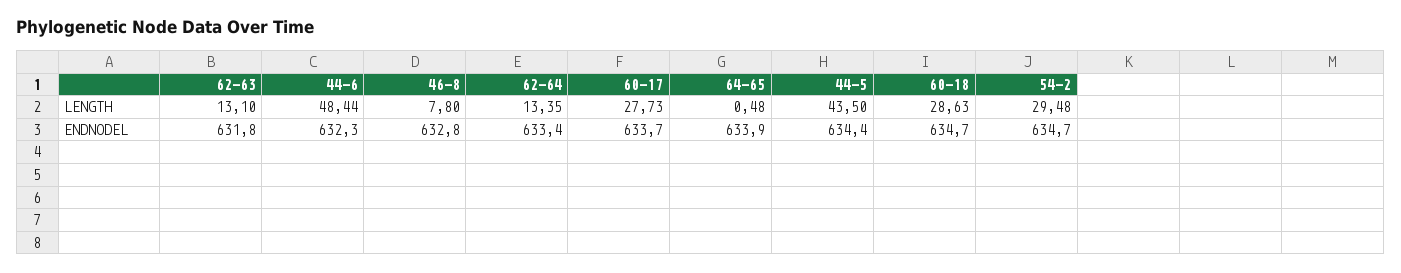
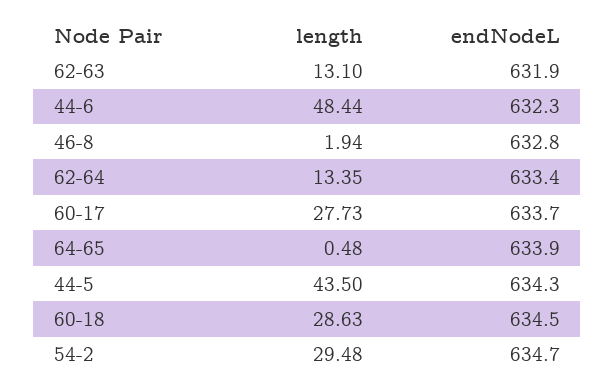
  {
    "62-63": {
      "LENGTH": 13.1,
-     "ENDNODEL": 631.8
+     "ENDNODEL": 631.9
    },
    "44-6": {
      "LENGTH": 48.44,
      "ENDNODEL": 632.3
    },
    "46-8": {
-     "LENGTH": 7.8,
+     "LENGTH": 1.94,
      "ENDNODEL": 632.8
    },
    "62-64": {
      "LENGTH": 13.35,
      "ENDNODEL": 633.4
    },
    "60-17": {
      "LENGTH": 27.73,
      "ENDNODEL": 633.7
    },
    "64-65": {
      "LENGTH": 0.48,
      "ENDNODEL": 633.9
    },
    "44-5": {
      "LENGTH": 43.5,
-     "ENDNODEL": 634.4
+     "ENDNODEL": 634.3
    },
    "60-18": {
      "LENGTH": 28.63,
-     "ENDNODEL": 634.7
+     "ENDNODEL": 634.5
    },
    "54-2": {
      "LENGTH": 29.48,
      "ENDNODEL": 634.7
    }
  }

